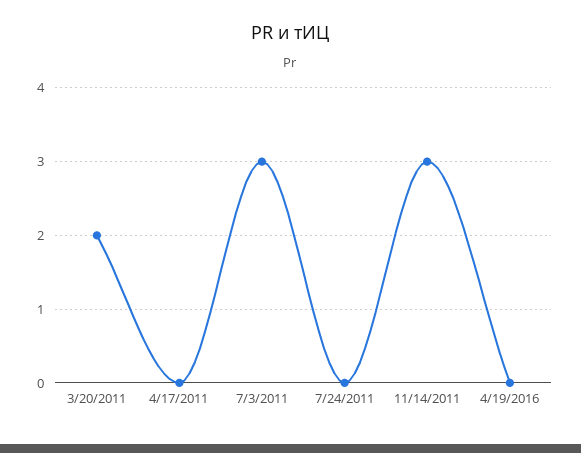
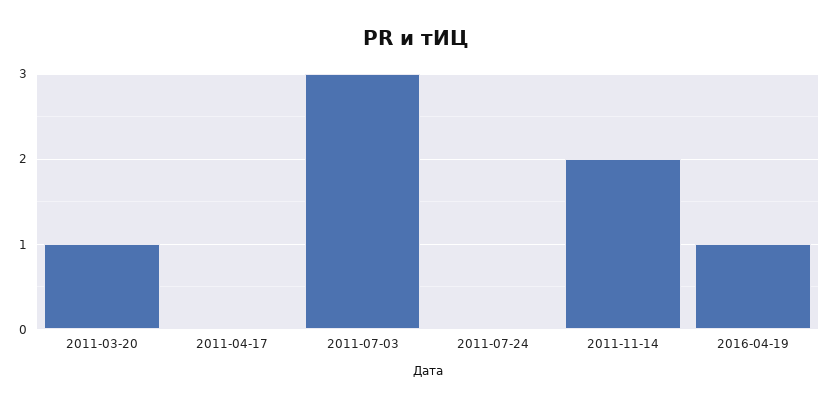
  {
-   "3/20/2011": 2,
+   "3/20/2011": 1,
    "4/17/2011": 0,
    "7/3/2011": 3,
    "7/24/2011": 0,
-   "11/14/2011": 3,
+   "11/14/2011": 2,
-   "4/19/2016": 0
+   "4/19/2016": 1
  }

